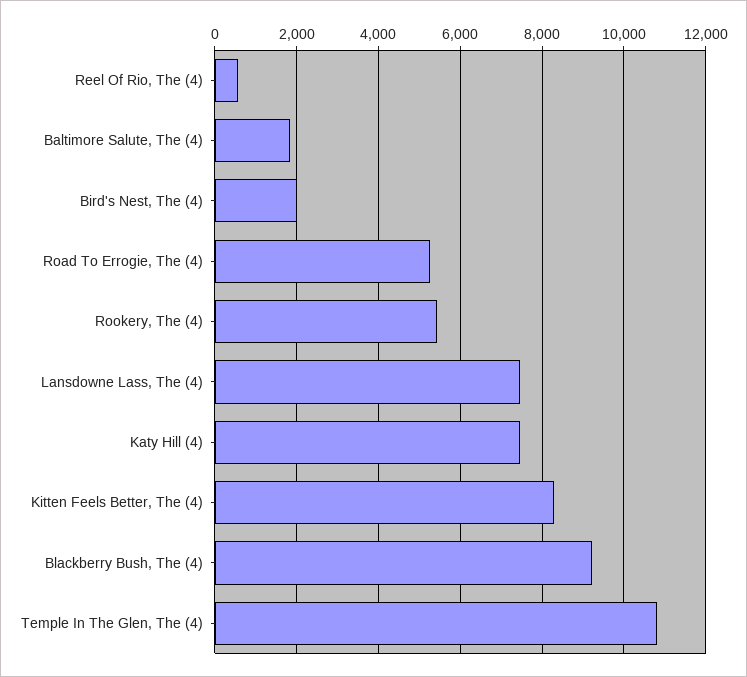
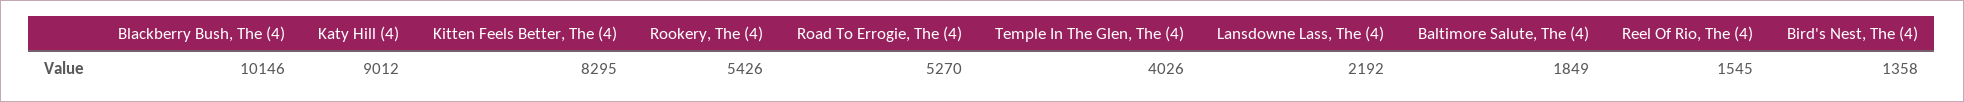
  {
-   "Reel Of Rio, The (4)": 600,
+   "Reel Of Rio, The (4)": 1545,
    "Baltimore Salute, The (4)": 1849,
-   "Bird's Nest, The (4)": 2000,
+   "Bird's Nest, The (4)": 1358,
    "Road To Errogie, The (4)": 5270,
    "Rookery, The (4)": 5426,
-   "Lansdowne Lass, The (4)": 7400,
+   "Lansdowne Lass, The (4)": 2192,
-   "Katy Hill (4)": 7400,
+   "Katy Hill (4)": 9012,
    "Kitten Feels Better, The (4)": 8295,
-   "Blackberry Bush, The (4)": 9200,
+   "Blackberry Bush, The (4)": 10146,
-   "Temple In The Glen, The (4)": 10800
+   "Temple In The Glen, The (4)": 4026
  }

